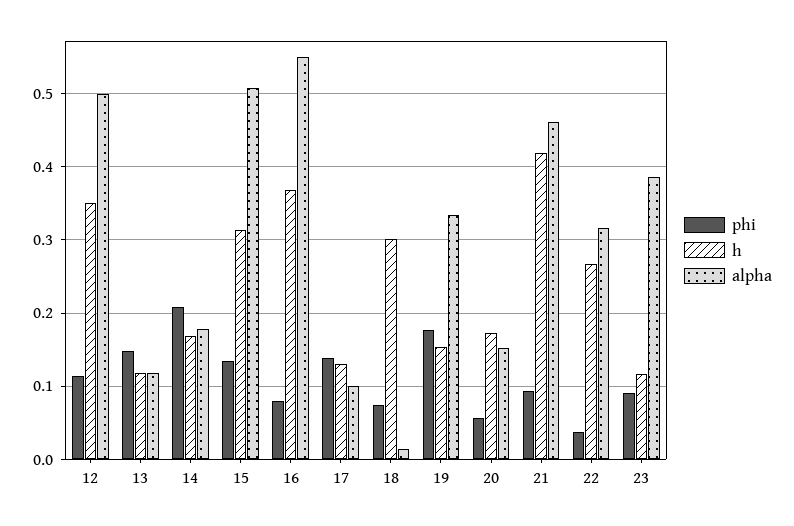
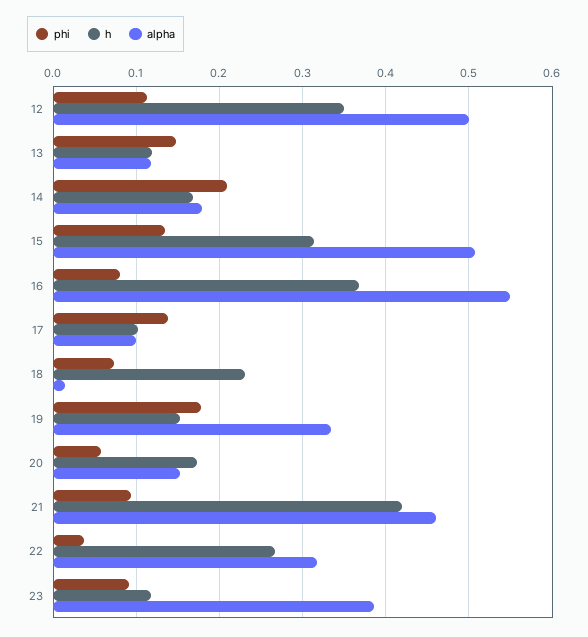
  {
    "phi": {
      "12": 0.11,
      "13": 0.15,
      "14": 0.21,
      "15": 0.13,
      "16": 0.08,
      "17": 0.14,
      "18": 0.07,
      "19": 0.18,
      "20": 0.06,
      "21": 0.09,
      "22": 0.04,
      "23": 0.09
    },
    "h": {
      "12": 0.35,
      "13": 0.12,
      "14": 0.17,
      "15": 0.31,
      "16": 0.37,
-     "17": 0.13,
+     "17": 0.1,
-     "18": 0.3,
+     "18": 0.23,
      "19": 0.15,
      "20": 0.17,
      "21": 0.42,
      "22": 0.27,
      "23": 0.12
    },
    "alpha": {
      "12": 0.5,
      "13": 0.12,
      "14": 0.18,
      "15": 0.51,
      "16": 0.55,
      "17": 0.1,
      "18": 0.01,
      "19": 0.33,
      "20": 0.15,
      "21": 0.46,
      "22": 0.32,
      "23": 0.39
    }
  }

